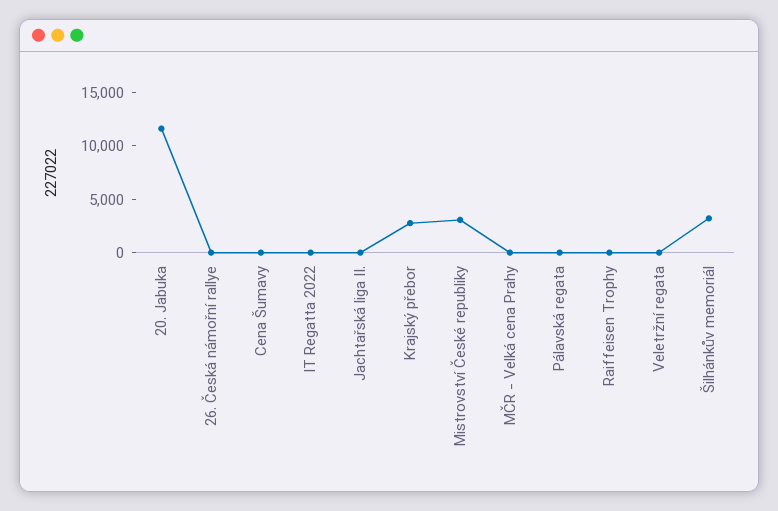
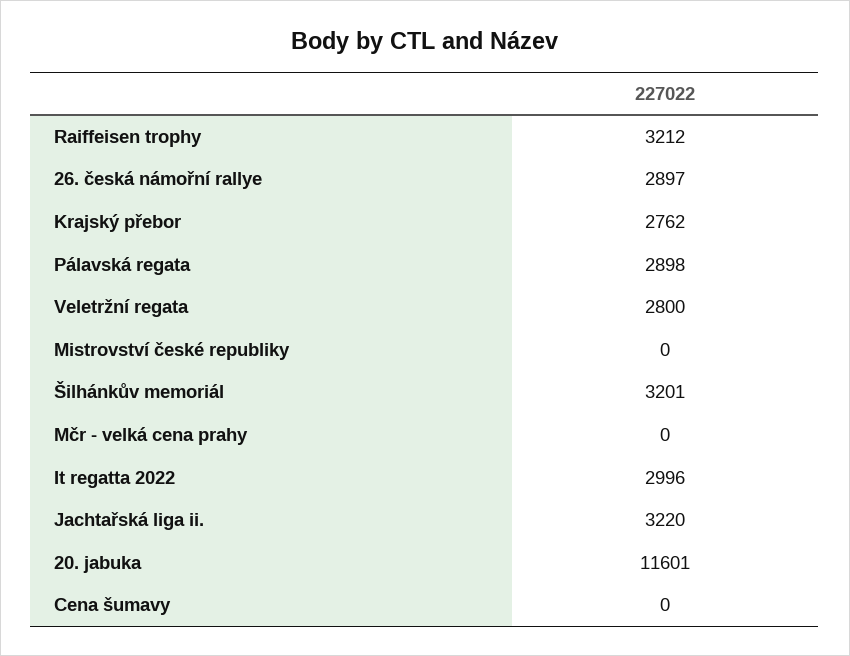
  {
    "20. Jabuka": 11601,
-   "26. Česká námořní rallye": 0,
+   "26. Česká námořní rallye": 2897,
    "Cena Šumavy": 0,
-   "IT Regatta 2022": 0,
+   "IT Regatta 2022": 2996,
-   "Jachtařská liga II.": 0,
+   "Jachtařská liga II.": 3220,
    "Krajský přebor": 2762,
-   "Mistrovství České republiky": 3000,
+   "Mistrovství České republiky": 0,
    "MČR - Velká cena Prahy": 0,
-   "Pálavská regata": 0,
+   "Pálavská regata": 2898,
-   "Raiffeisen Trophy": 0,
+   "Raiffeisen Trophy": 3212,
-   "Veletržní regata": 0,
+   "Veletržní regata": 2800,
    "Šilhánkův memoriál": 3201
  }

